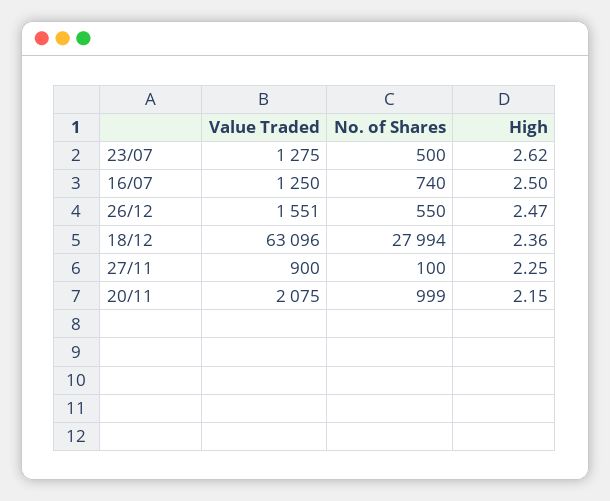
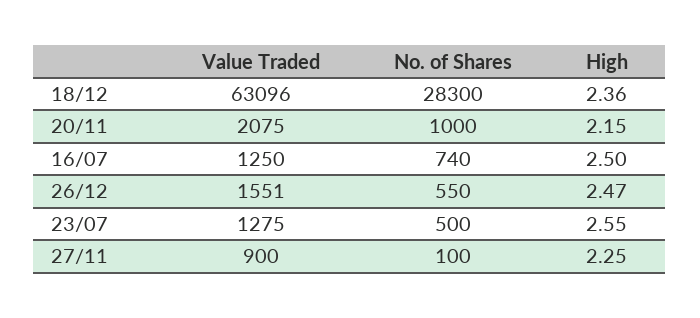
  {
    "Value Traded": {
      "23/07": 1275,
      "16/07": 1250,
      "26/12": 1551,
      "18/12": 63096,
      "27/11": 900,
      "20/11": 2075
    },
    "No. of Shares": {
      "23/07": 500,
      "16/07": 740,
      "26/12": 550,
-     "18/12": 27994,
+     "18/12": 28300,
      "27/11": 100,
-     "20/11": 999
+     "20/11": 1000
    },
    "High": {
-     "23/07": 2.62,
+     "23/07": 2.55,
      "16/07": 2.5,
      "26/12": 2.47,
      "18/12": 2.36,
      "27/11": 2.25,
      "20/11": 2.15
    }
  }

